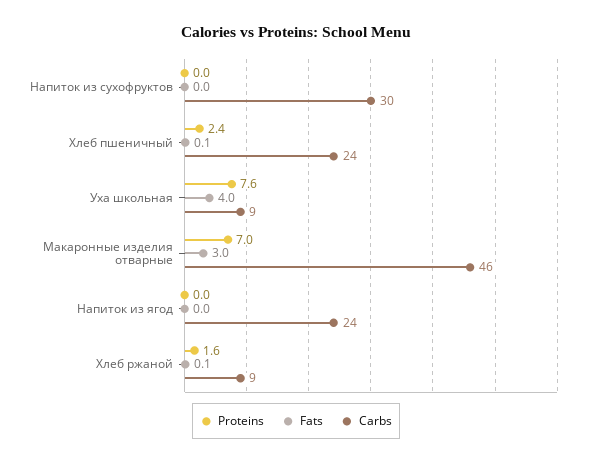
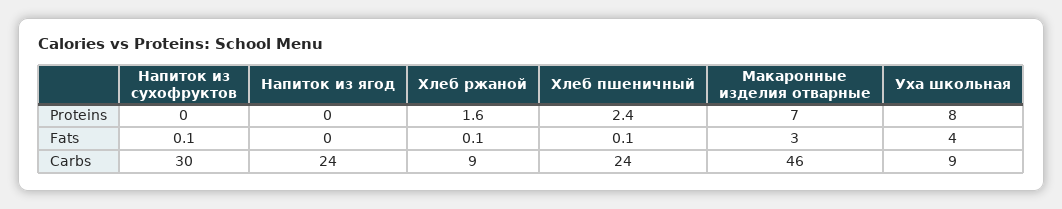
  {
    "Proteins": {
      "Напиток из сухофруктов": 0,
      "Хлеб пшеничный": 2.4,
-     "Уха школьная": 7.6,
+     "Уха школьная": 8,
      "Макаронные изделия отварные": 7,
      "Напиток из ягод": 0,
      "Хлеб ржаной": 1.6
    },
    "Fats": {
-     "Напиток из сухофруктов": 0,
+     "Напиток из сухофруктов": 0.1,
      "Хлеб пшеничный": 0.1,
      "Уха школьная": 4,
      "Макаронные изделия отварные": 3,
      "Напиток из ягод": 0,
      "Хлеб ржаной": 0.1
    },
    "Carbs": {
      "Напиток из сухофруктов": 30,
      "Хлеб пшеничный": 24,
      "Уха школьная": 9,
      "Макаронные изделия отварные": 46,
      "Напиток из ягод": 24,
      "Хлеб ржаной": 9
    }
  }

